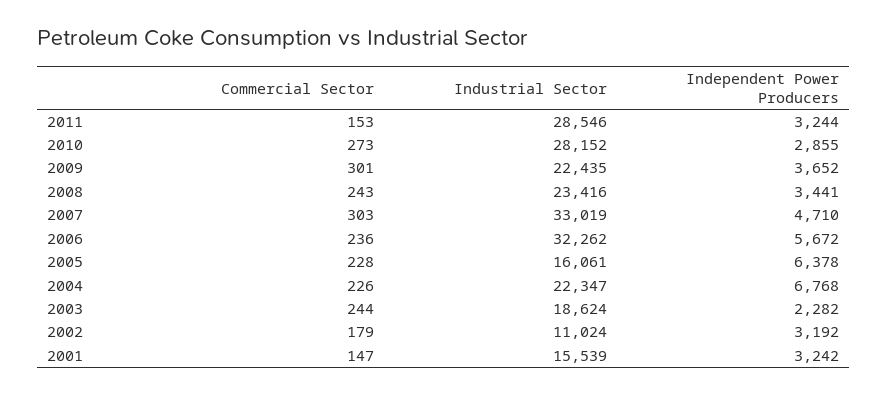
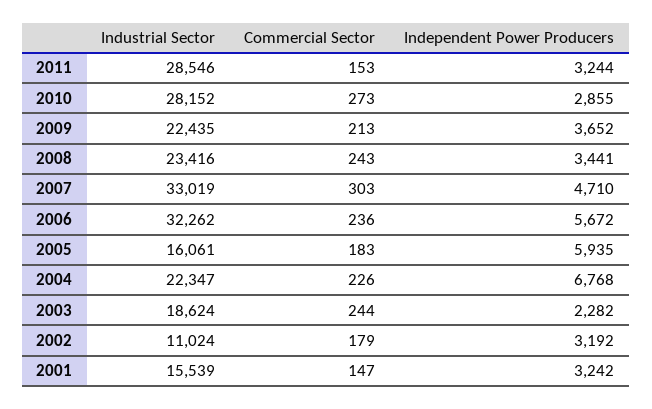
  {
    "Commercial Sector": {
      "2011": 153,
      "2010": 273,
-     "2009": 301,
+     "2009": 213,
      "2008": 243,
      "2007": 303,
      "2006": 236,
-     "2005": 228,
+     "2005": 183,
      "2004": 226,
      "2003": 244,
      "2002": 179,
      "2001": 147
    },
    "Industrial Sector": {
      "2011": 28546,
      "2010": 28152,
      "2009": 22435,
      "2008": 23416,
      "2007": 33019,
      "2006": 32262,
      "2005": 16061,
      "2004": 22347,
      "2003": 18624,
      "2002": 11024,
      "2001": 15539
    },
    "Independent Power Producers": {
      "2011": 3244,
      "2010": 2855,
      "2009": 3652,
      "2008": 3441,
      "2007": 4710,
      "2006": 5672,
-     "2005": 6378,
+     "2005": 5935,
      "2004": 6768,
      "2003": 2282,
      "2002": 3192,
      "2001": 3242
    }
  }

